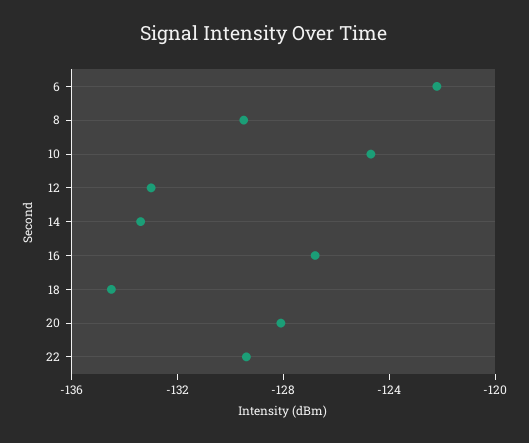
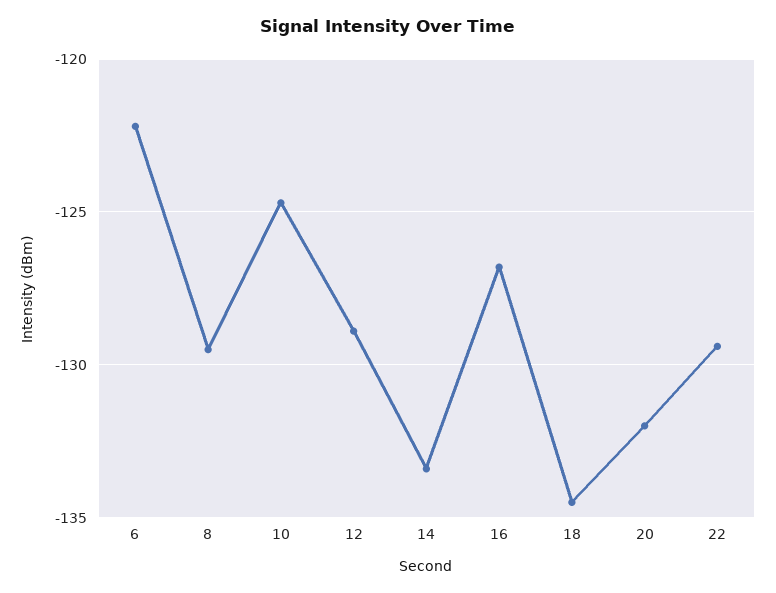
  {
    "6": -122,
    "8": -129.5,
    "10": -124.5,
-   "12": -133,
+   "12": -129,
    "14": -133.5,
    "16": -127,
    "18": -134.5,
-   "20": -128,
+   "20": -132,
    "22": -129.5
  }

